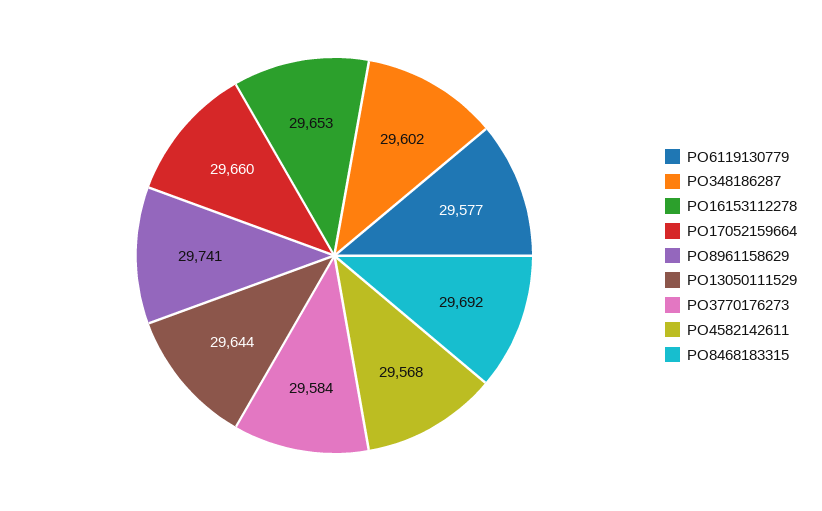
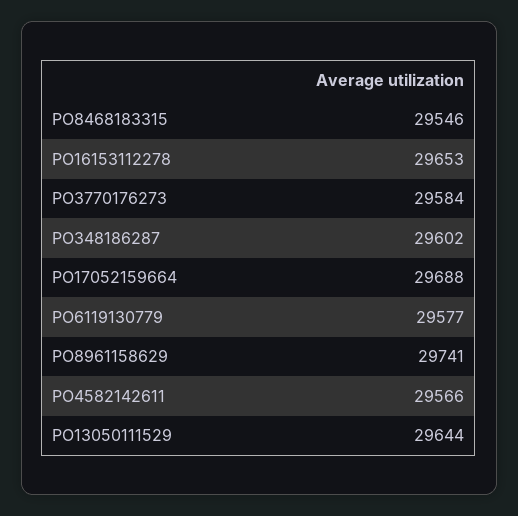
  {
    "PO6119130779": 29577,
    "PO348186287": 29602,
    "PO16153112278": 29653,
-   "PO17052159664": 29660,
+   "PO17052159664": 29688,
    "PO8961158629": 29741,
    "PO13050111529": 29644,
    "PO3770176273": 29584,
-   "PO4582142611": 29568,
+   "PO4582142611": 29566,
-   "PO8468183315": 29692
+   "PO8468183315": 29546
  }

